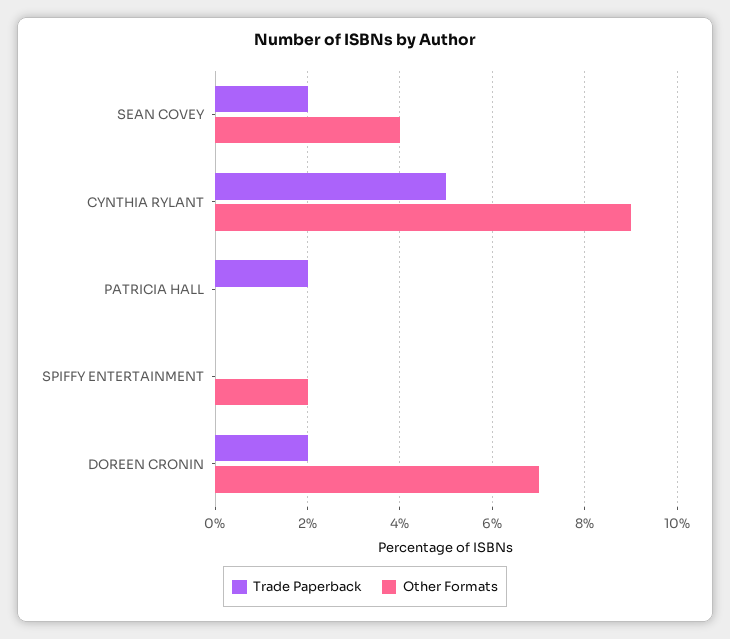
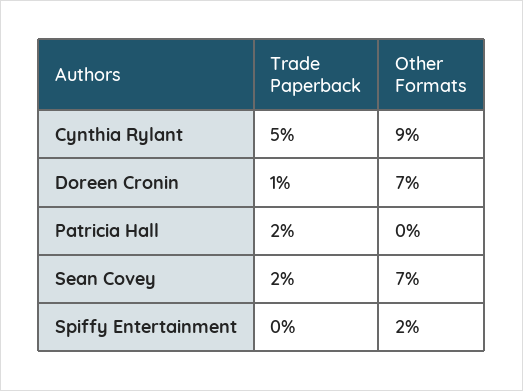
  {
    "Trade Paperback": {
      "SEAN COVEY": 2,
      "CYNTHIA RYLANT": 5,
      "PATRICIA HALL": 2,
      "SPIFFY ENTERTAINMENT": 0,
-     "DOREEN CRONIN": 2
+     "DOREEN CRONIN": 1
    },
    "Other Formats": {
-     "SEAN COVEY": 4,
+     "SEAN COVEY": 7,
      "CYNTHIA RYLANT": 9,
      "PATRICIA HALL": 0,
      "SPIFFY ENTERTAINMENT": 2,
      "DOREEN CRONIN": 7
    }
  }

